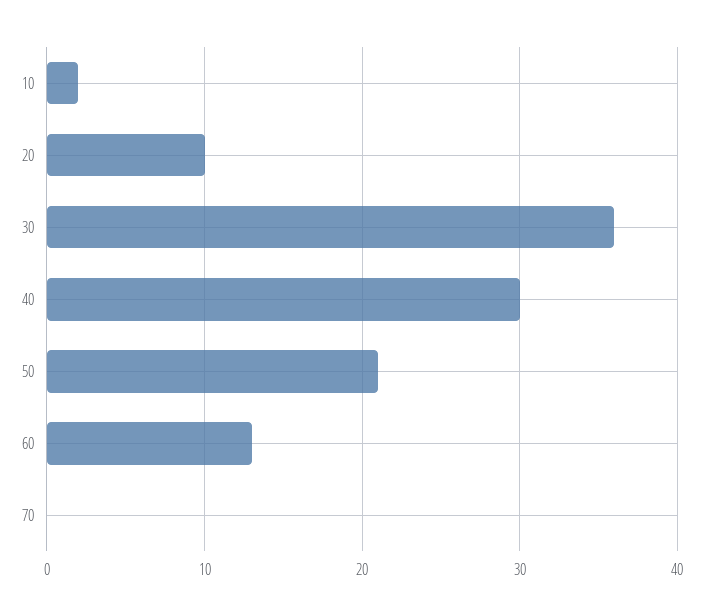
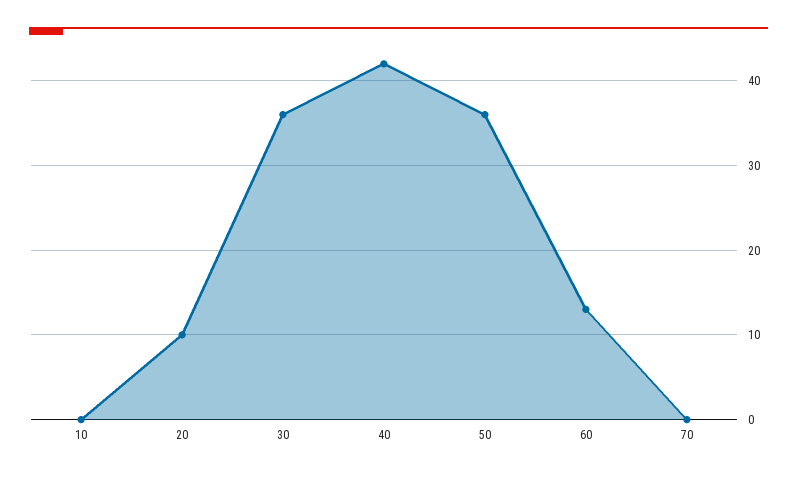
  {
-   "10": 2,
+   "10": 0,
    "20": 10,
    "30": 36,
-   "40": 30,
+   "40": 42,
-   "50": 21,
+   "50": 36,
    "60": 13,
    "70": 0
  }

